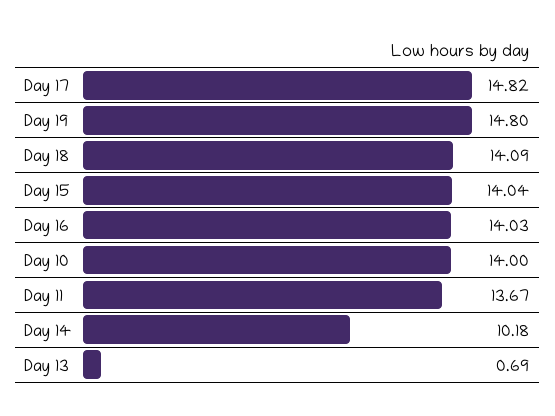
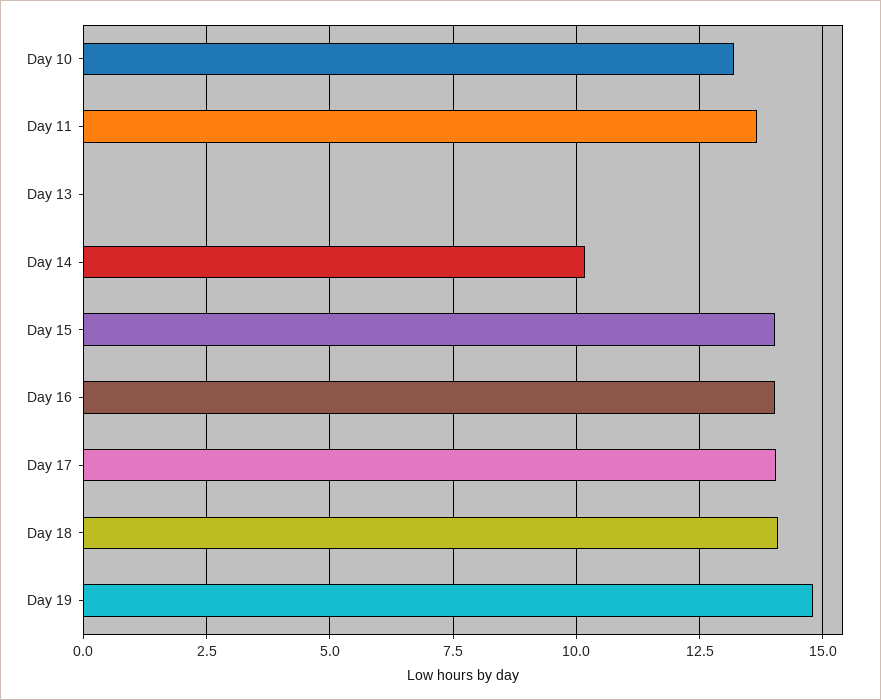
  {
-   "Day 17": 14.82,
+   "Day 17": 14,
    "Day 19": 14.8,
    "Day 18": 14.09,
    "Day 15": 14.04,
    "Day 16": 14.03,
-   "Day 10": 14,
+   "Day 10": 13.25,
    "Day 11": 13.67,
    "Day 14": 10.18,
-   "Day 13": 0.69
+   "Day 13": 0
  }

